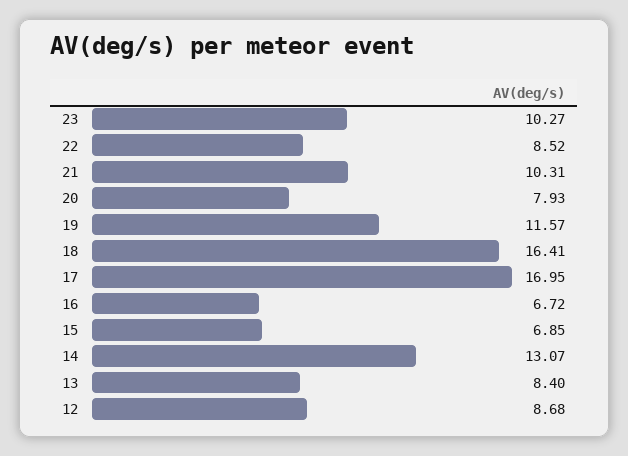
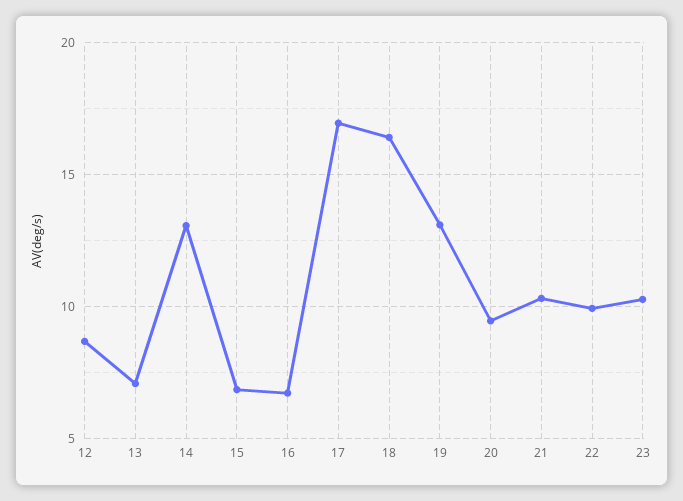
  {
    "23": 10.27,
-   "22": 8.52,
+   "22": 10,
    "21": 10.31,
-   "20": 7.93,
+   "20": 9.5,
-   "19": 11.57,
+   "19": 13,
    "18": 16.41,
    "17": 16.95,
    "16": 6.72,
    "15": 6.85,
    "14": 13.07,
-   "13": 8.4,
+   "13": 7,
    "12": 8.68
  }

